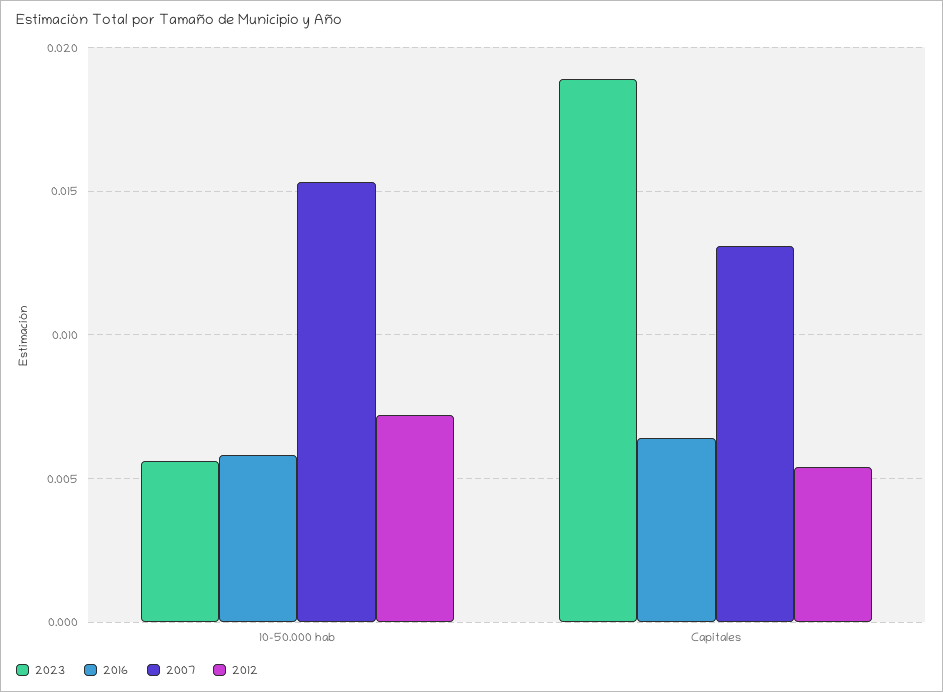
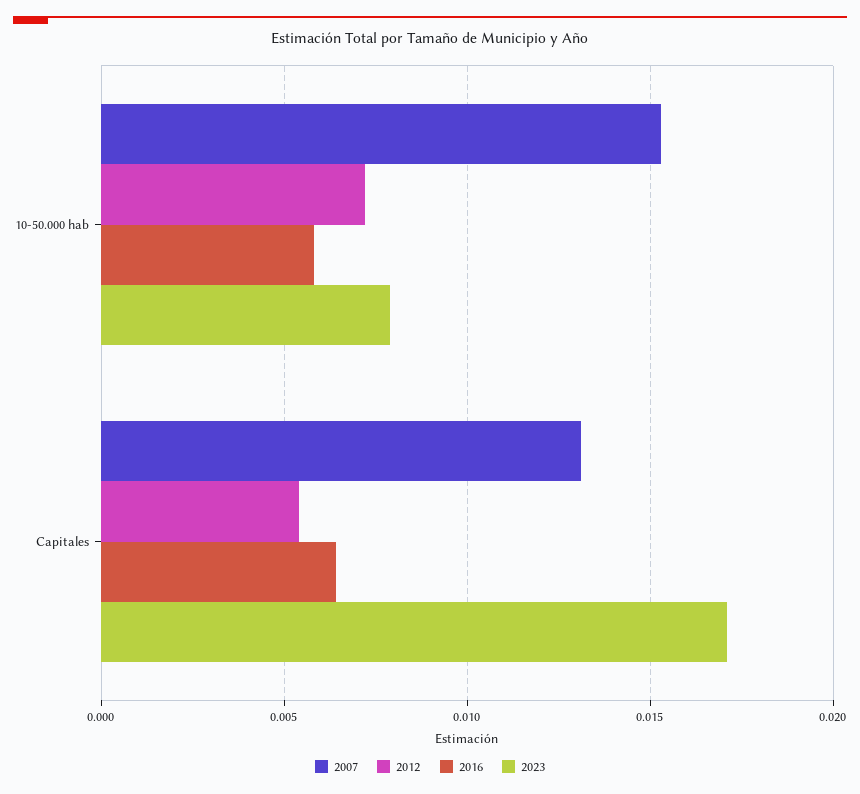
  {
    "2023": {
-     "10-50.000 hab": 0.0055,
+     "10-50.000 hab": 0.008,
-     "Capitales": 0.019
+     "Capitales": 0.017
    },
    "2016": {
      "10-50.000 hab": 0.006,
      "Capitales": 0.0065
    },
    "2007": {
      "10-50.000 hab": 0.0155,
      "Capitales": 0.013
    },
    "2012": {
      "10-50.000 hab": 0.007,
      "Capitales": 0.0055
    }
  }

